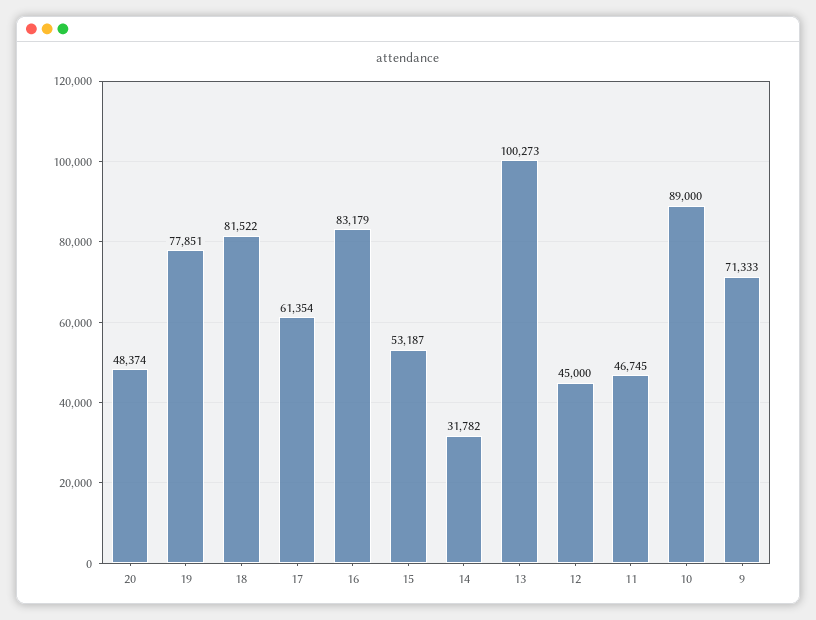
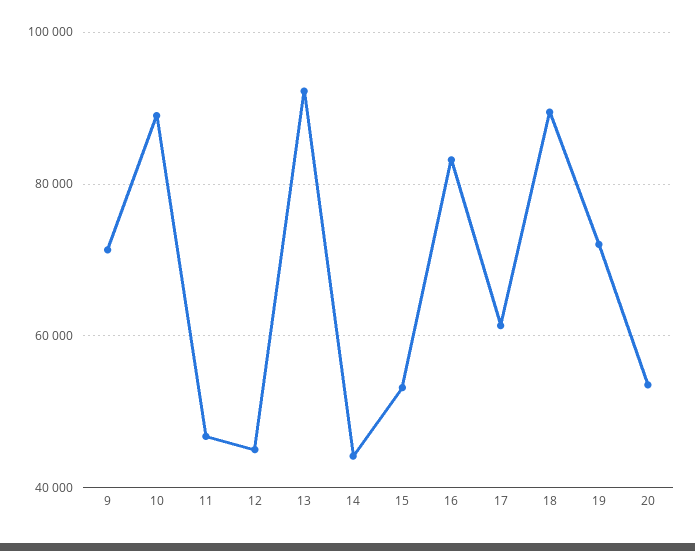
  {
-   "20": 48374,
+   "20": 54000,
-   "19": 77851,
+   "19": 72000,
-   "18": 81522,
+   "18": 90000,
    "17": 61354,
    "16": 83179,
    "15": 53187,
-   "14": 31782,
+   "14": 44000,
-   "13": 100273,
+   "13": 92000,
    "12": 45000,
    "11": 46745,
    "10": 89000,
    "9": 71333
  }

